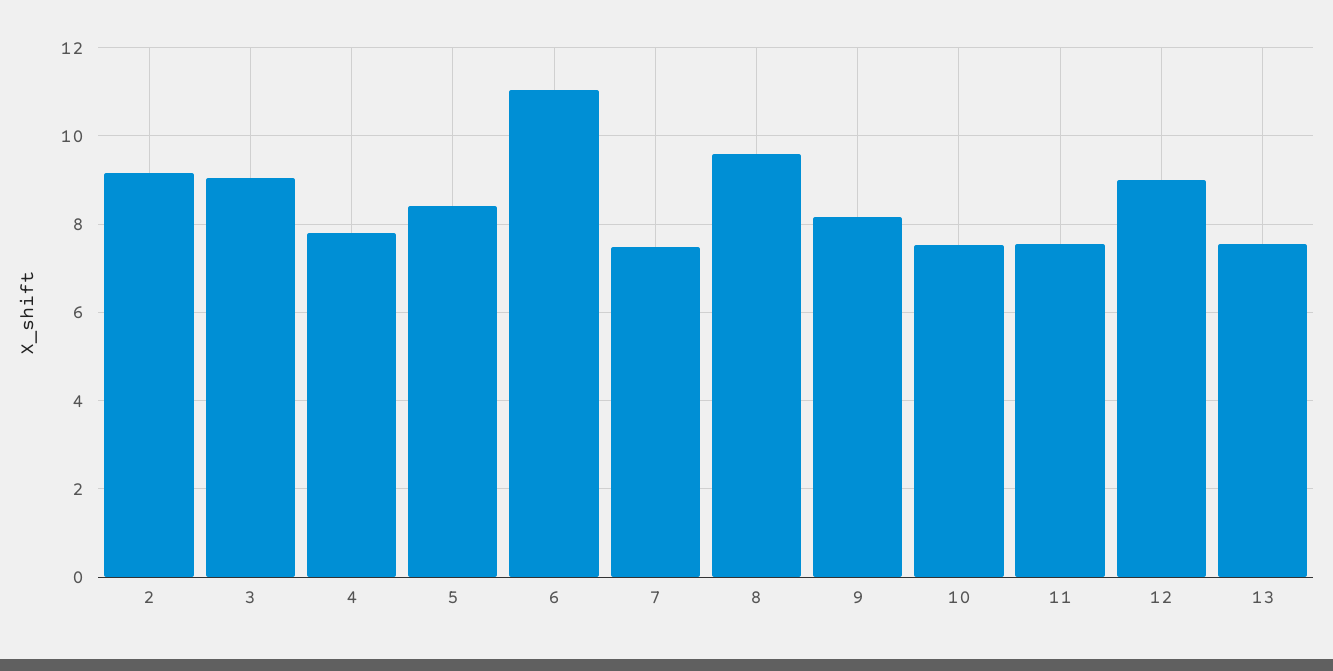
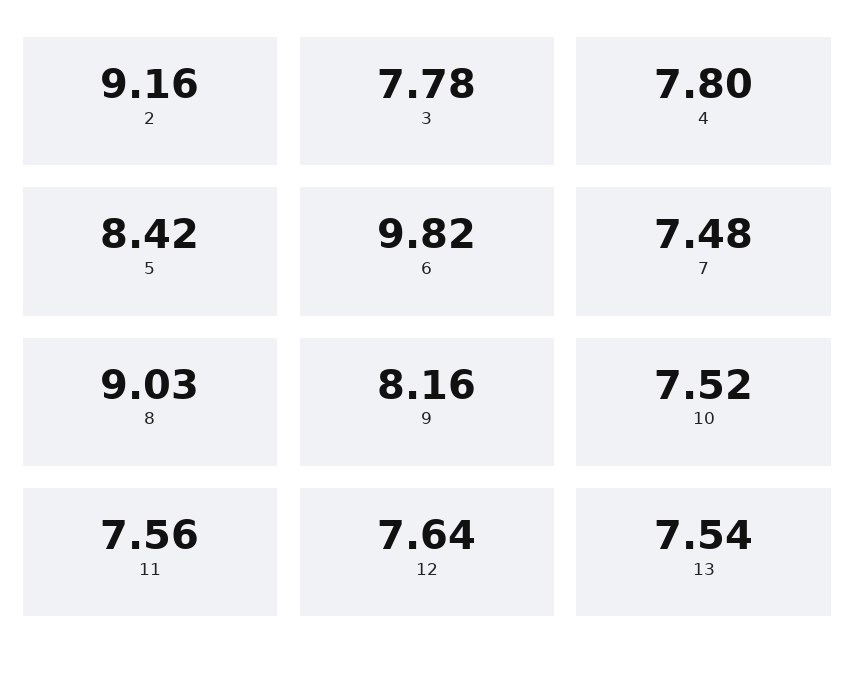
  {
    "2": 9.16,
-   "3": 9,
+   "3": 7.78,
    "4": 7.8,
    "5": 8.42,
-   "6": 11,
+   "6": 9.82,
    "7": 7.48,
-   "8": 9.6,
+   "8": 9.03,
    "9": 8.16,
    "10": 7.52,
    "11": 7.56,
-   "12": 9,
+   "12": 7.64,
    "13": 7.54
  }

